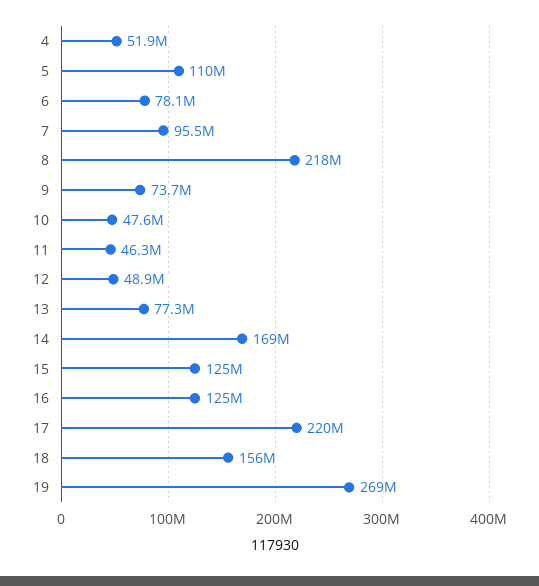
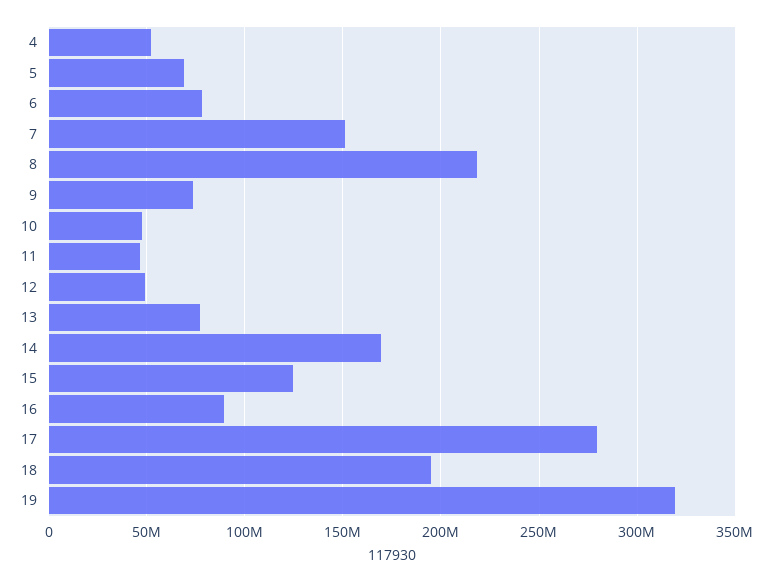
  {
    "4": 51900000,
-   "5": 110000000,
+   "5": 70000000,
    "6": 78100000,
-   "7": 95500000,
+   "7": 150000000,
    "8": 218000000,
    "9": 73700000,
    "10": 47600000,
    "11": 46300000,
    "12": 48900000,
    "13": 77300000,
    "14": 169000000,
    "15": 125000000,
-   "16": 125000000,
+   "16": 90000000,
-   "17": 220000000,
+   "17": 280000000,
-   "18": 156000000,
+   "18": 195000000,
-   "19": 269000000
+   "19": 320000000
  }

